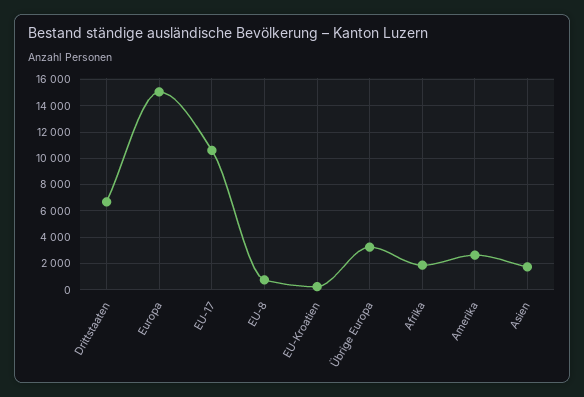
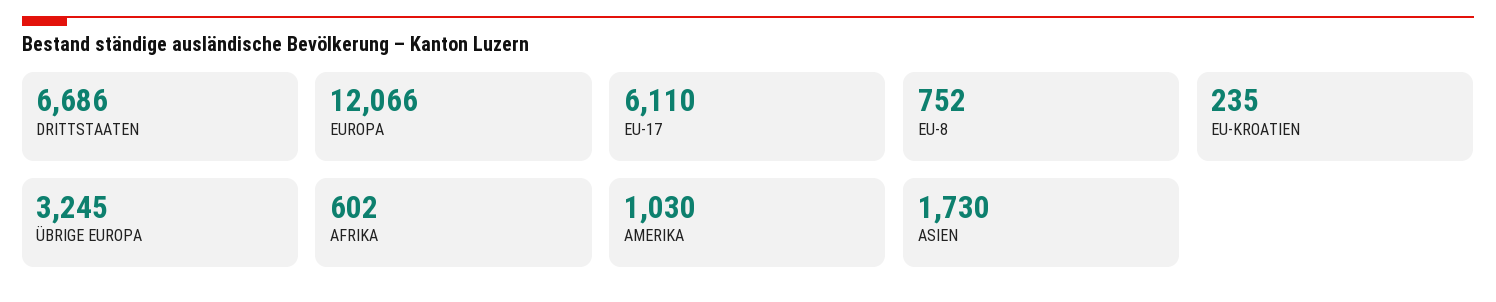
  {
    "Drittstaaten": 6686,
-   "Europa": 15000,
+   "Europa": 12066,
-   "EU-17": 10500,
+   "EU-17": 6110,
    "EU-8": 752,
    "EU-Kroatien": 235,
    "Übrige Europa": 3245,
-   "Afrika": 2000,
+   "Afrika": 602,
-   "Amerika": 2500,
+   "Amerika": 1030,
    "Asien": 1730
  }

